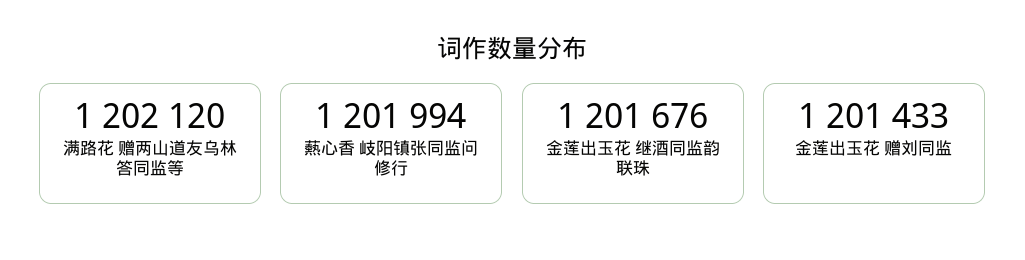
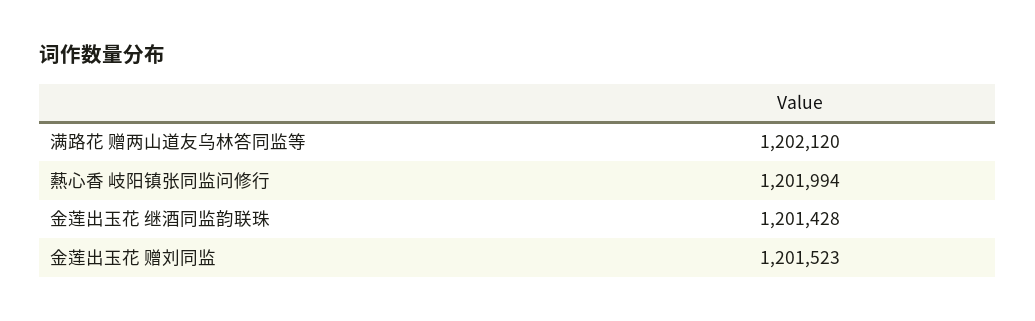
  {
    "满路花 赠两山道友乌林答同监等": 1202120,
    "爇心香 岐阳镇张同监问修行": 1201994,
-   "金莲出玉花 继酒同监韵联珠": 1201676,
+   "金莲出玉花 继酒同监韵联珠": 1201428,
-   "金莲出玉花 赠刘同监": 1201433
+   "金莲出玉花 赠刘同监": 1201523
  }

